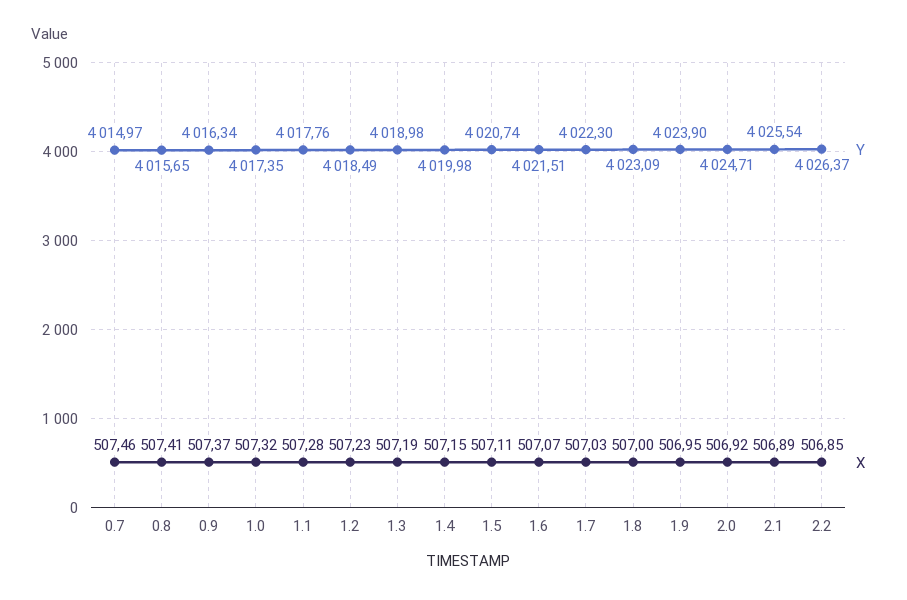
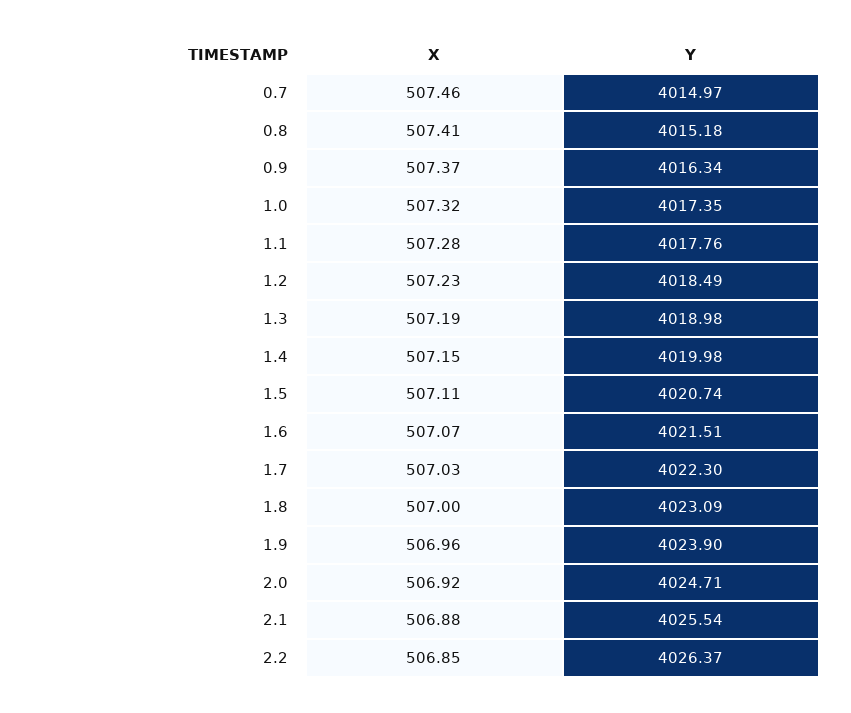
  {
    "Y": {
      "0.7": 4014.97,
-     "0.8": 4015.65,
+     "0.8": 4015.18,
      "0.9": 4016.34,
      "1.0": 4017.35,
      "1.1": 4017.76,
      "1.2": 4018.49,
      "1.3": 4018.98,
      "1.4": 4019.98,
      "1.5": 4020.74,
      "1.6": 4021.51,
      "1.7": 4022.3,
      "1.8": 4023.09,
      "1.9": 4023.9,
      "2.0": 4024.71,
      "2.1": 4025.54,
      "2.2": 4026.37
    },
    "X": {
      "0.7": 507.46,
      "0.8": 507.41,
      "0.9": 507.37,
      "1.0": 507.32,
      "1.1": 507.28,
      "1.2": 507.23,
      "1.3": 507.19,
      "1.4": 507.15,
      "1.5": 507.11,
      "1.6": 507.07,
      "1.7": 507.03,
      "1.8": 507,
-     "1.9": 506.95,
+     "1.9": 506.96,
      "2.0": 506.92,
-     "2.1": 506.89,
+     "2.1": 506.88,
      "2.2": 506.85
    }
  }

